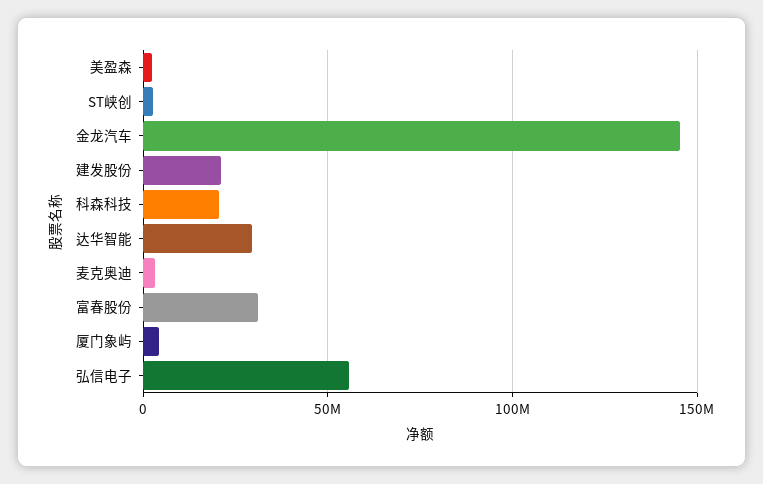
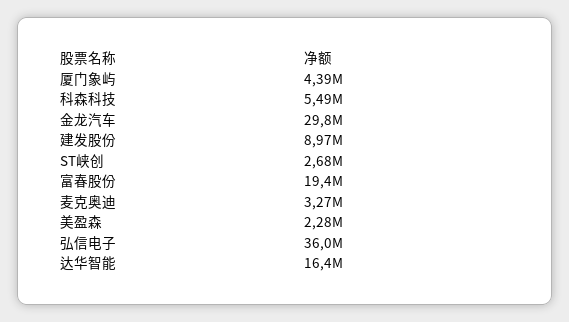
  {
    "美盈森": 2280000,
    "ST峡创": 2680000,
-   "金龙汽车": 145000000,
+   "金龙汽车": 29800000,
-   "建发股份": 20000000,
+   "建发股份": 8970000,
-   "科森科技": 20000000,
+   "科森科技": 5490000,
-   "达华智能": 30000000,
+   "达华智能": 16400000,
    "麦克奥迪": 3270000,
-   "富春股份": 30000000,
+   "富春股份": 19400000,
    "厦门象屿": 4390000,
-   "弘信电子": 55000000
+   "弘信电子": 36000000
  }

